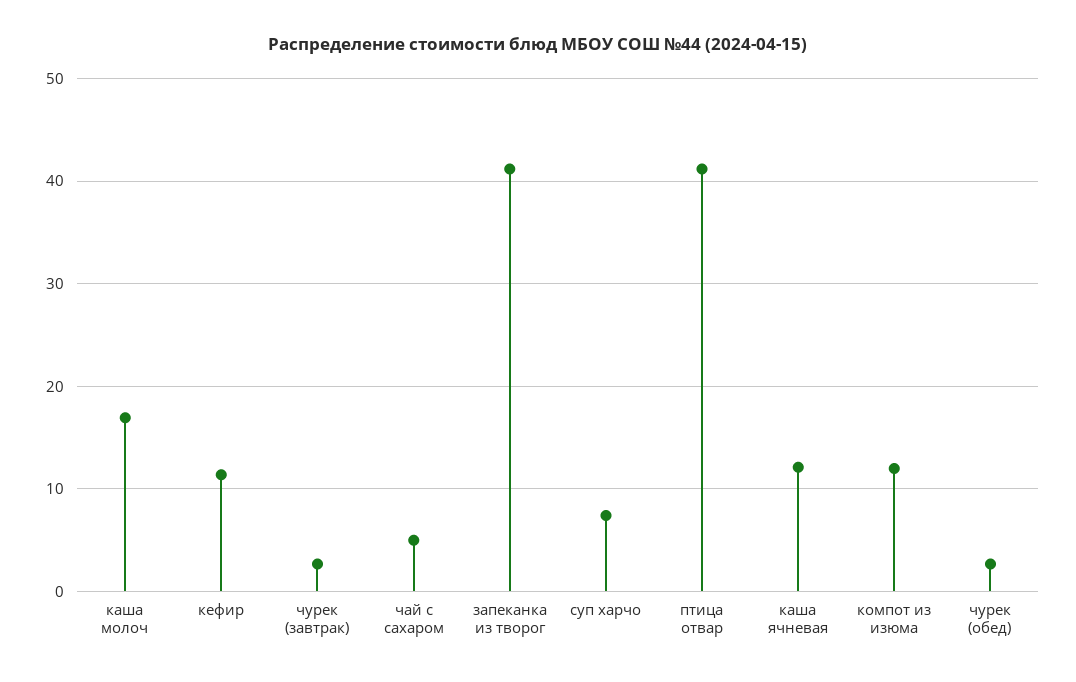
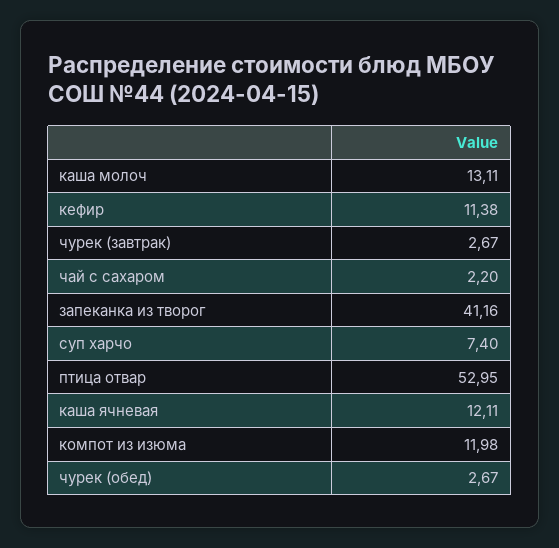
  {
-   "каша молоч": 17,
+   "каша молоч": 13.11,
    "кефир": 11.38,
    "чурек (завтрак)": 2.67,
-   "чай с сахаром": 5,
+   "чай с сахаром": 2.2,
    "запеканка из творог": 41.16,
    "суп харчо": 7.4,
-   "птица отвар": 41,
+   "птица отвар": 52.95,
    "каша ячневая": 12.11,
    "компот из изюма": 11.98,
    "чурек (обед)": 2.67
  }

